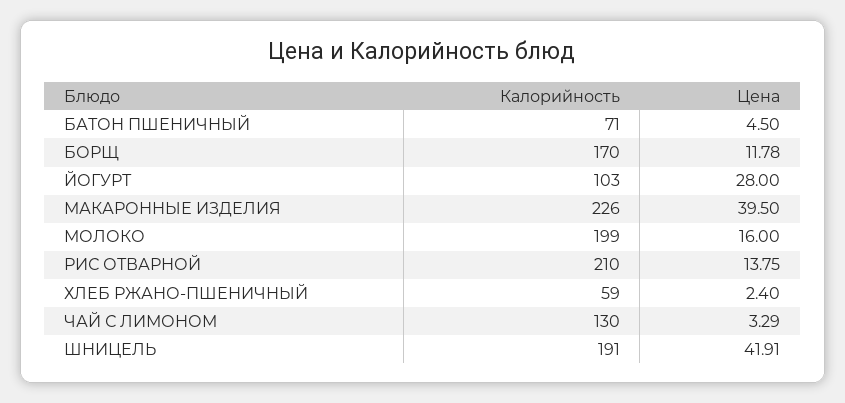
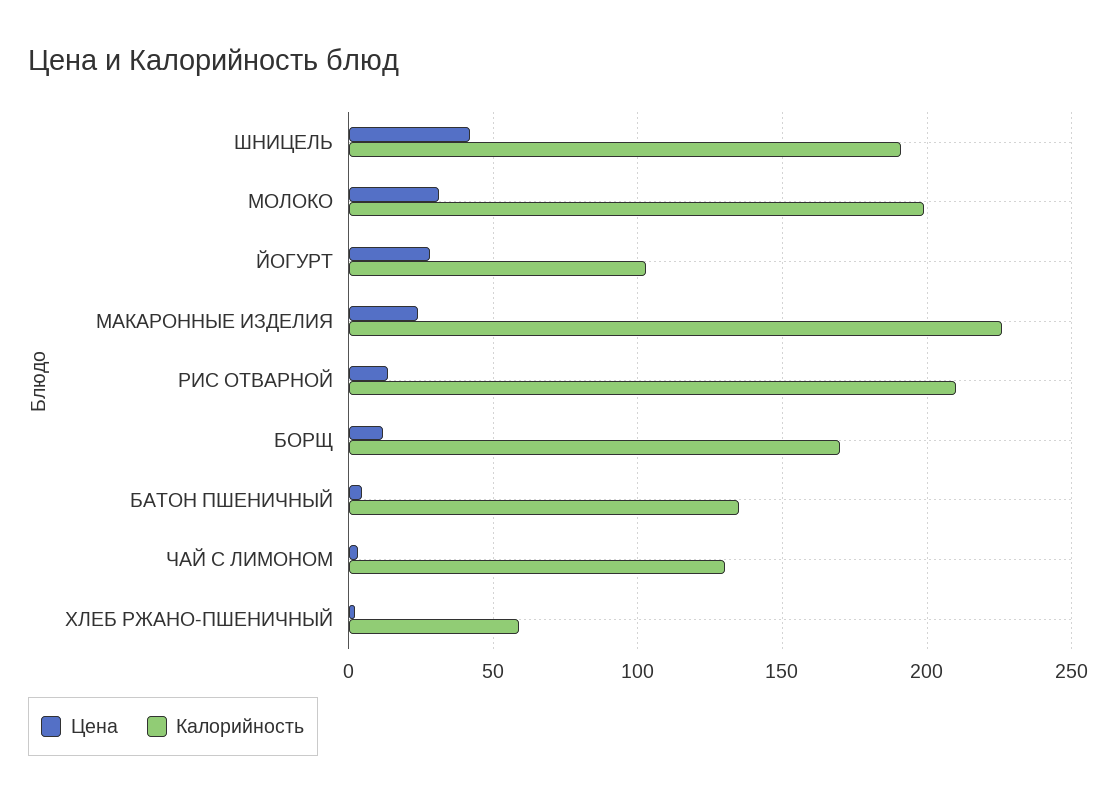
  {
    "Калорийность": {
-     "БАТОН ПШЕНИЧНЫЙ": 71,
+     "БАТОН ПШЕНИЧНЫЙ": 135,
      "БОРЩ": 170,
      "ЙОГУРТ": 103,
      "МАКАРОННЫЕ ИЗДЕЛИЯ": 226,
      "МОЛОКО": 199,
      "РИС ОТВАРНОЙ": 210,
      "ХЛЕБ РЖАНО-ПШЕНИЧНЫЙ": 59,
      "ЧАЙ С ЛИМОНОМ": 130,
      "ШНИЦЕЛЬ": 191
    },
    "Цена": {
      "БАТОН ПШЕНИЧНЫЙ": 4.5,
      "БОРЩ": 11.78,
      "ЙОГУРТ": 28,
-     "МАКАРОННЫЕ ИЗДЕЛИЯ": 39.5,
+     "МАКАРОННЫЕ ИЗДЕЛИЯ": 25,
-     "МОЛОКО": 16,
+     "МОЛОКО": 30,
      "РИС ОТВАРНОЙ": 13.75,
      "ХЛЕБ РЖАНО-ПШЕНИЧНЫЙ": 2.4,
      "ЧАЙ С ЛИМОНОМ": 3.29,
      "ШНИЦЕЛЬ": 41.91
    }
  }

